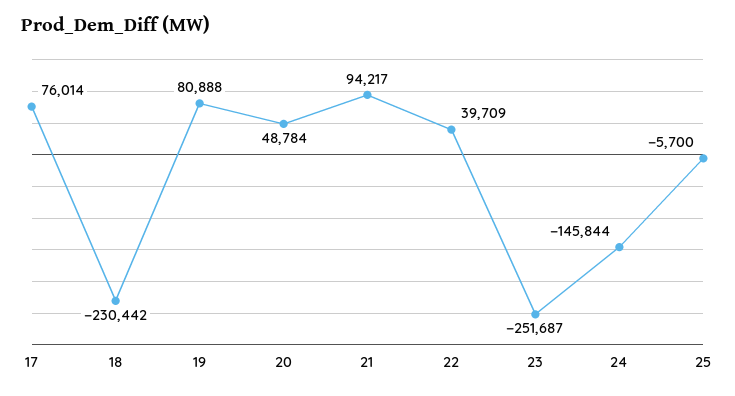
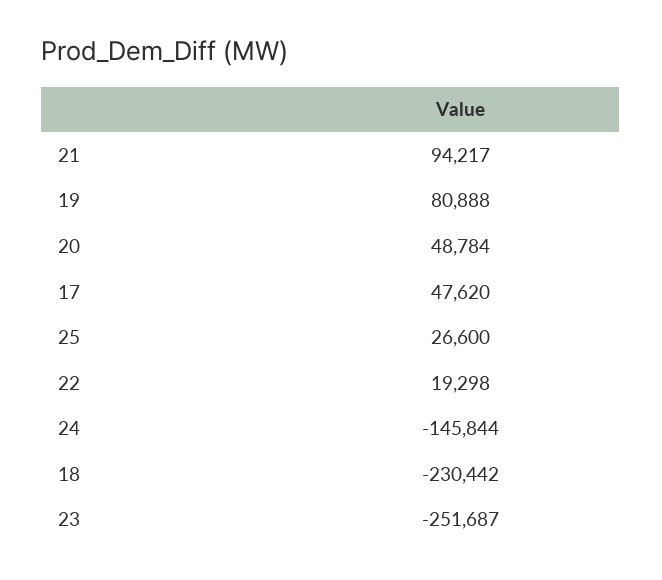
  {
-   "17": 76014,
+   "17": 47620,
    "18": -230442,
    "19": 80888,
    "20": 48784,
    "21": 94217,
-   "22": 39709,
+   "22": 19298,
    "23": -251687,
    "24": -145844,
-   "25": -5700
+   "25": 26600
  }

